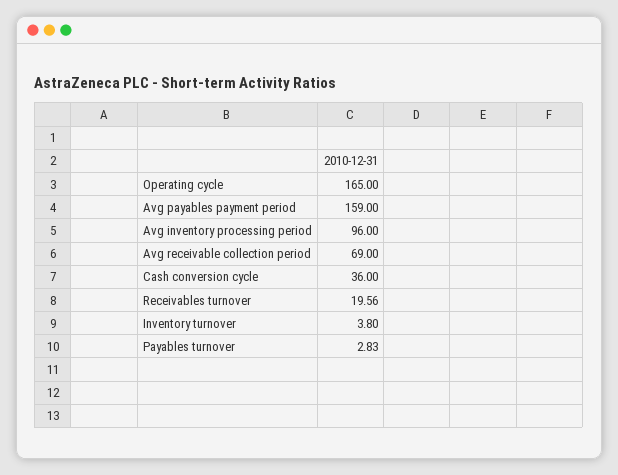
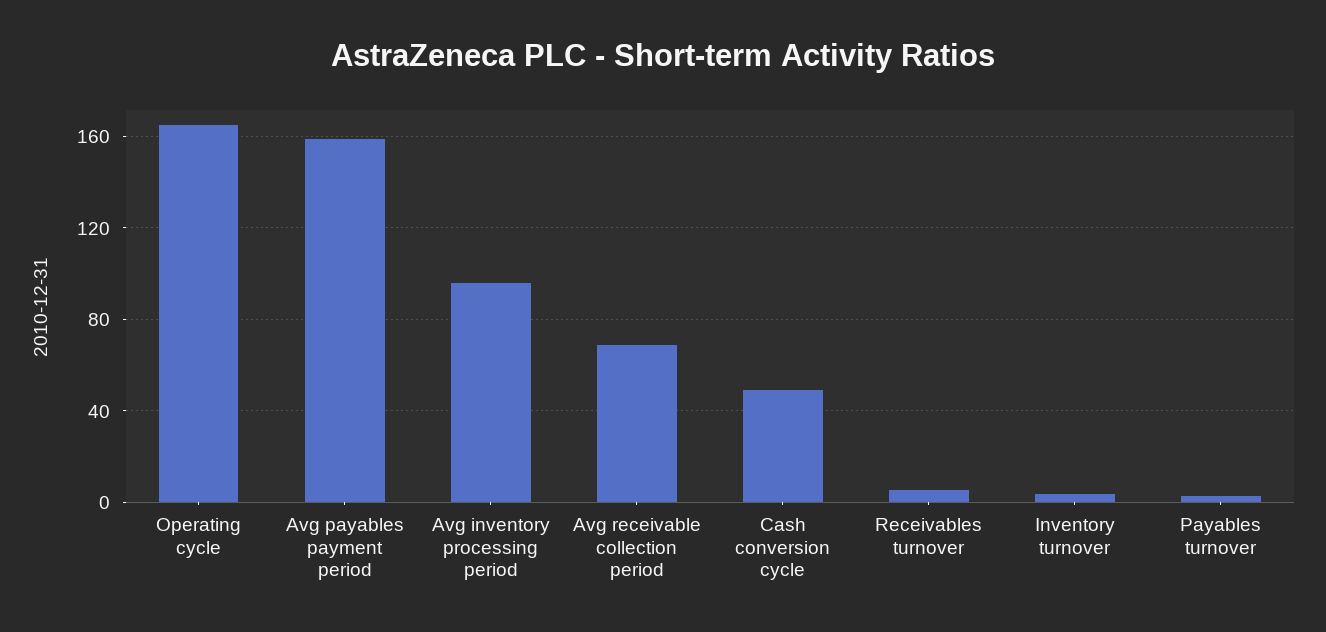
  {
    "Operating cycle": 165,
    "Avg payables payment period": 159,
    "Avg inventory processing period": 96,
    "Avg receivable collection period": 69,
-   "Cash conversion cycle": 36,
+   "Cash conversion cycle": 50,
-   "Receivables turnover": 19.56,
+   "Receivables turnover": 5,
    "Inventory turnover": 3.8,
    "Payables turnover": 2.83
  }

